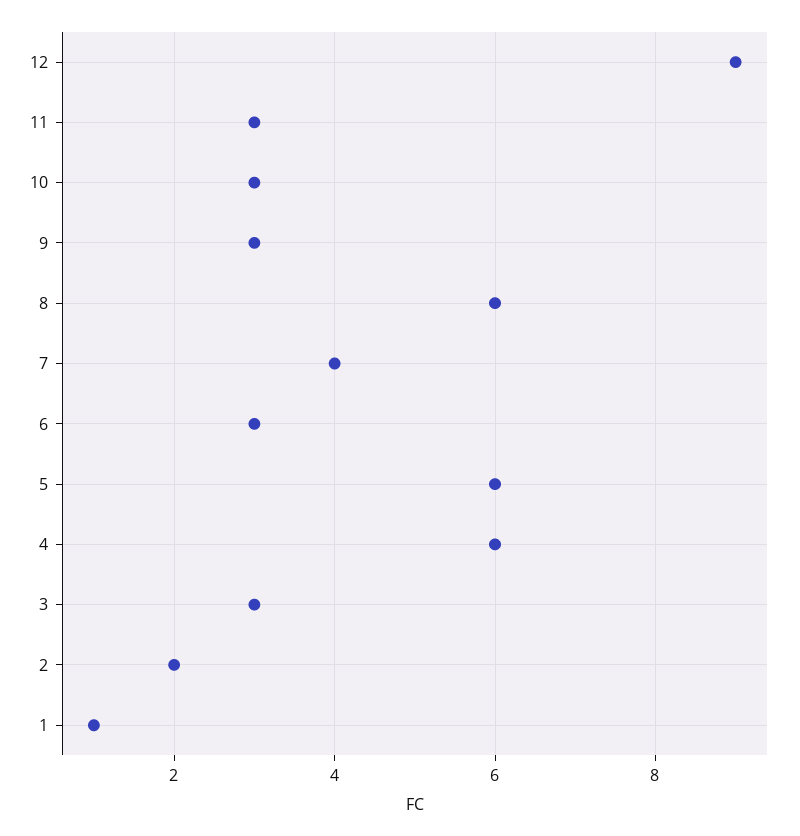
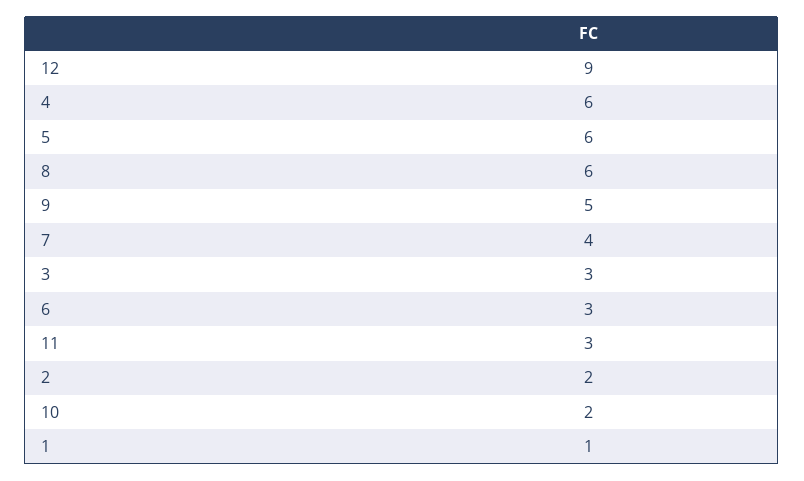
  {
    "12": 9,
    "11": 3,
-   "10": 3,
+   "10": 2,
-   "9": 3,
+   "9": 5,
    "8": 6,
    "7": 4,
    "6": 3,
    "5": 6,
    "4": 6,
    "3": 3,
    "2": 2,
    "1": 1
  }

